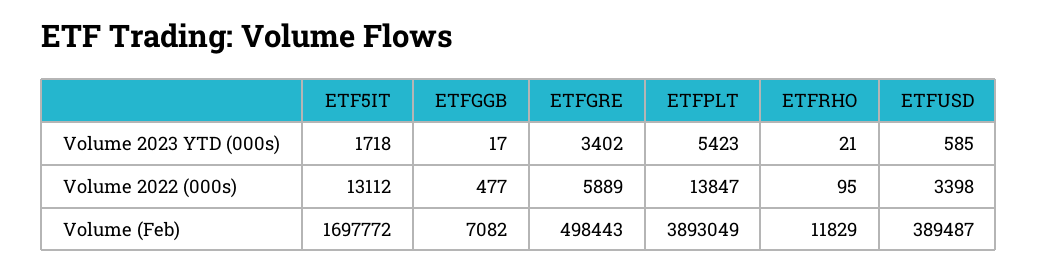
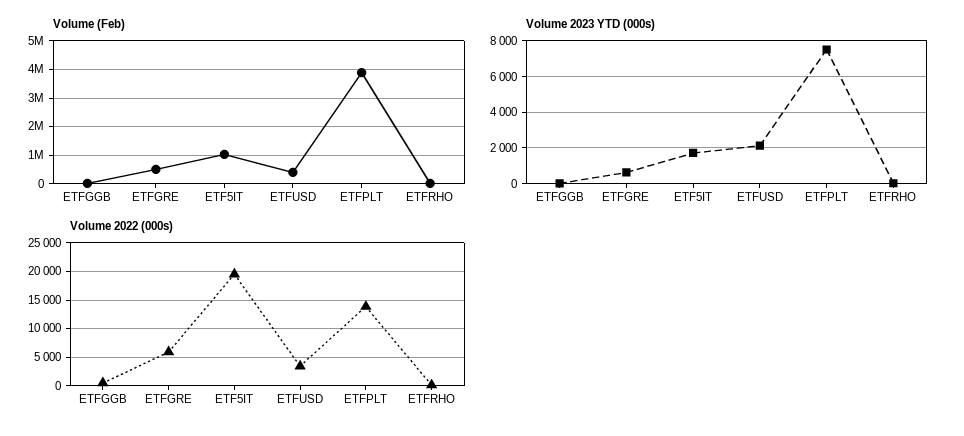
  {
    "Volume 2023 YTD (000s)": {
      "ETF5IT": 1718,
      "ETFGGB": 17,
-     "ETFGRE": 3402,
+     "ETFGRE": 500,
-     "ETFPLT": 5423,
+     "ETFPLT": 7500,
      "ETFRHO": 21,
-     "ETFUSD": 585
+     "ETFUSD": 2000
    },
    "Volume 2022 (000s)": {
-     "ETF5IT": 13112,
+     "ETF5IT": 20000,
      "ETFGGB": 477,
      "ETFGRE": 5889,
      "ETFPLT": 13847,
      "ETFRHO": 95,
      "ETFUSD": 3398
    },
    "Volume (Feb)": {
-     "ETF5IT": 1697772,
+     "ETF5IT": 1000000,
      "ETFGGB": 7082,
      "ETFGRE": 498443,
      "ETFPLT": 3893049,
      "ETFRHO": 11829,
      "ETFUSD": 389487
    }
  }

